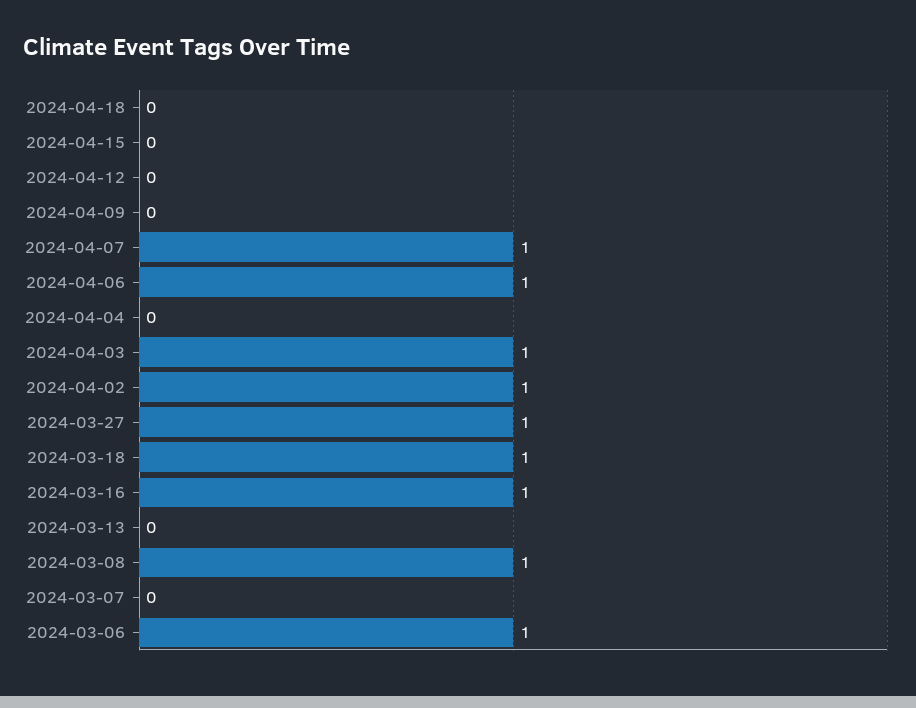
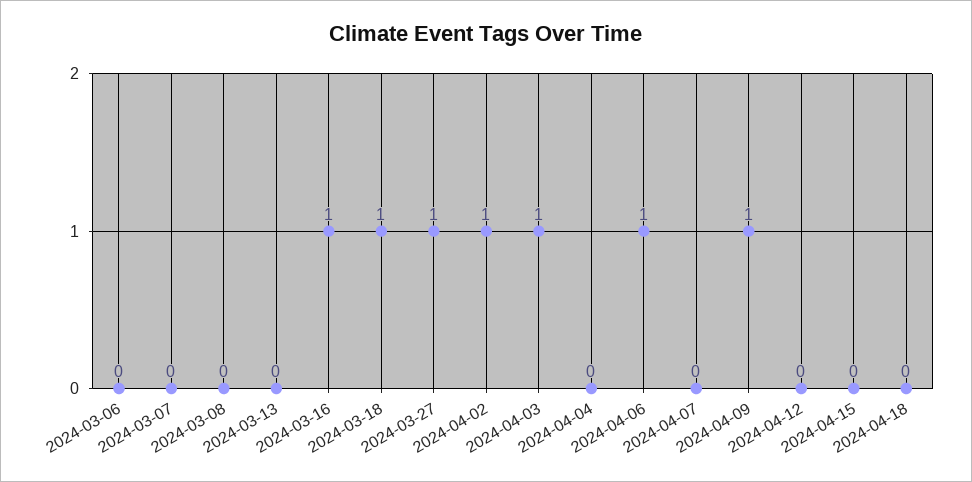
  {
    "2024-04-18": 0,
    "2024-04-15": 0,
    "2024-04-12": 0,
-   "2024-04-09": 0,
+   "2024-04-09": 1,
-   "2024-04-07": 1,
+   "2024-04-07": 0,
    "2024-04-06": 1,
    "2024-04-04": 0,
    "2024-04-03": 1,
    "2024-04-02": 1,
    "2024-03-27": 1,
    "2024-03-18": 1,
    "2024-03-16": 1,
    "2024-03-13": 0,
-   "2024-03-08": 1,
+   "2024-03-08": 0,
    "2024-03-07": 0,
-   "2024-03-06": 1
+   "2024-03-06": 0
  }

